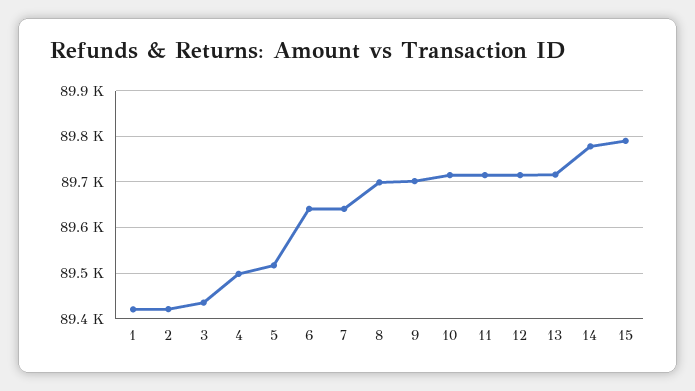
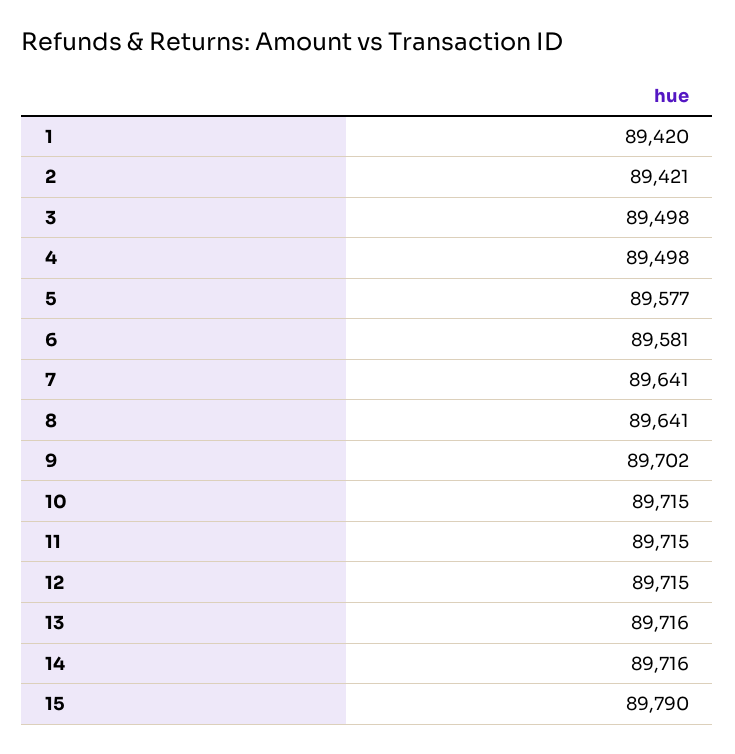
  {
    "1": 89420,
    "2": 89421,
-   "3": 89440,
+   "3": 89498,
    "4": 89498,
-   "5": 89520,
+   "5": 89577,
-   "6": 89640,
+   "6": 89581,
    "7": 89641,
-   "8": 89700,
+   "8": 89641,
    "9": 89702,
    "10": 89715,
    "11": 89715,
    "12": 89715,
    "13": 89716,
-   "14": 89780,
+   "14": 89716,
    "15": 89790
  }

